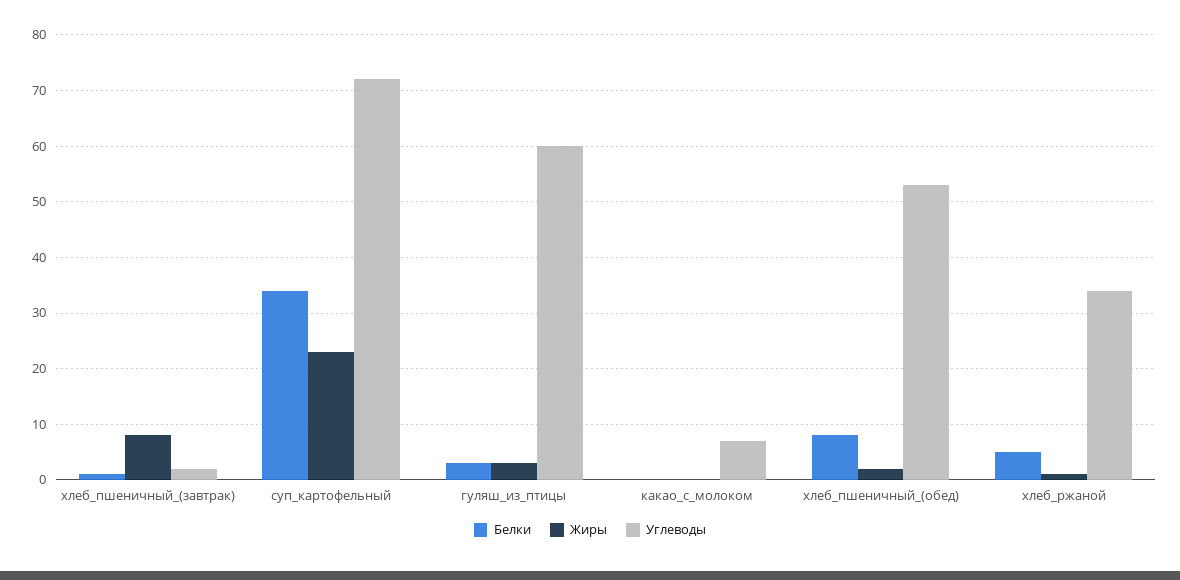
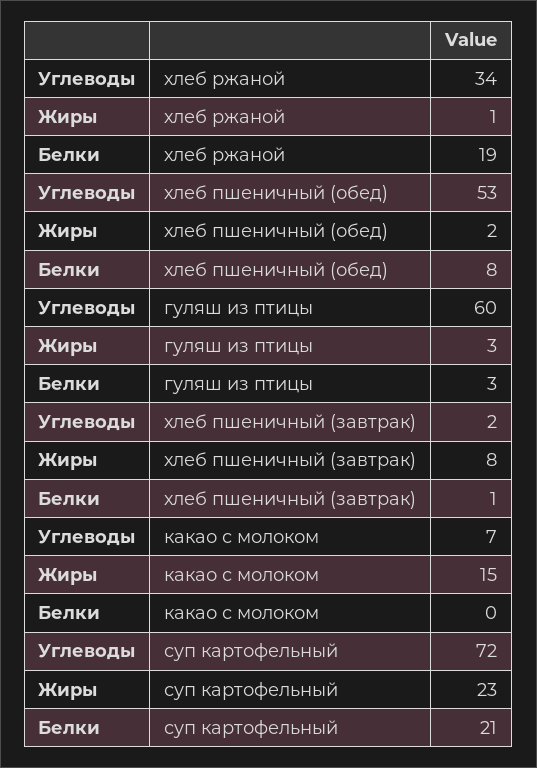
  {
    "Белки": {
      "хлеб_пшеничный_(завтрак)": 1,
-     "суп_картофельный": 35,
+     "суп_картофельный": 21,
      "гуляш_из_птицы": 3,
      "какао_с_молоком": 0,
      "хлеб_пшеничный_(обед)": 8,
-     "хлеб_ржаной": 5
+     "хлеб_ржаной": 19
    },
    "Жиры": {
      "хлеб_пшеничный_(завтрак)": 8,
      "суп_картофельный": 23,
      "гуляш_из_птицы": 3,
-     "какао_с_молоком": 0,
+     "какао_с_молоком": 15,
      "хлеб_пшеничный_(обед)": 2,
      "хлеб_ржаной": 1
    },
    "Углеводы": {
      "хлеб_пшеничный_(завтрак)": 2,
      "суп_картофельный": 72,
      "гуляш_из_птицы": 60,
      "какао_с_молоком": 7,
      "хлеб_пшеничный_(обед)": 53,
      "хлеб_ржаной": 34
    }
  }

